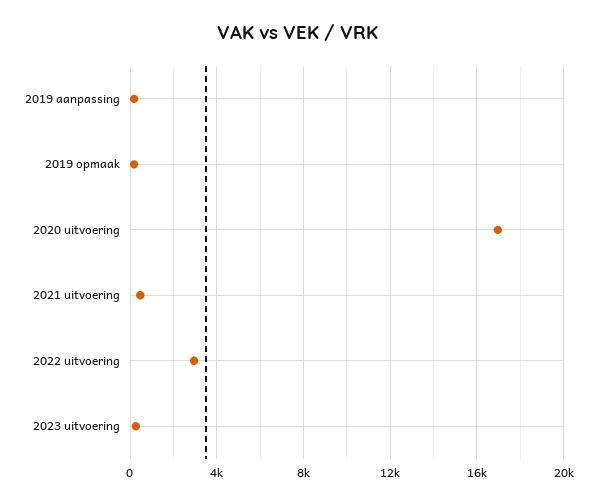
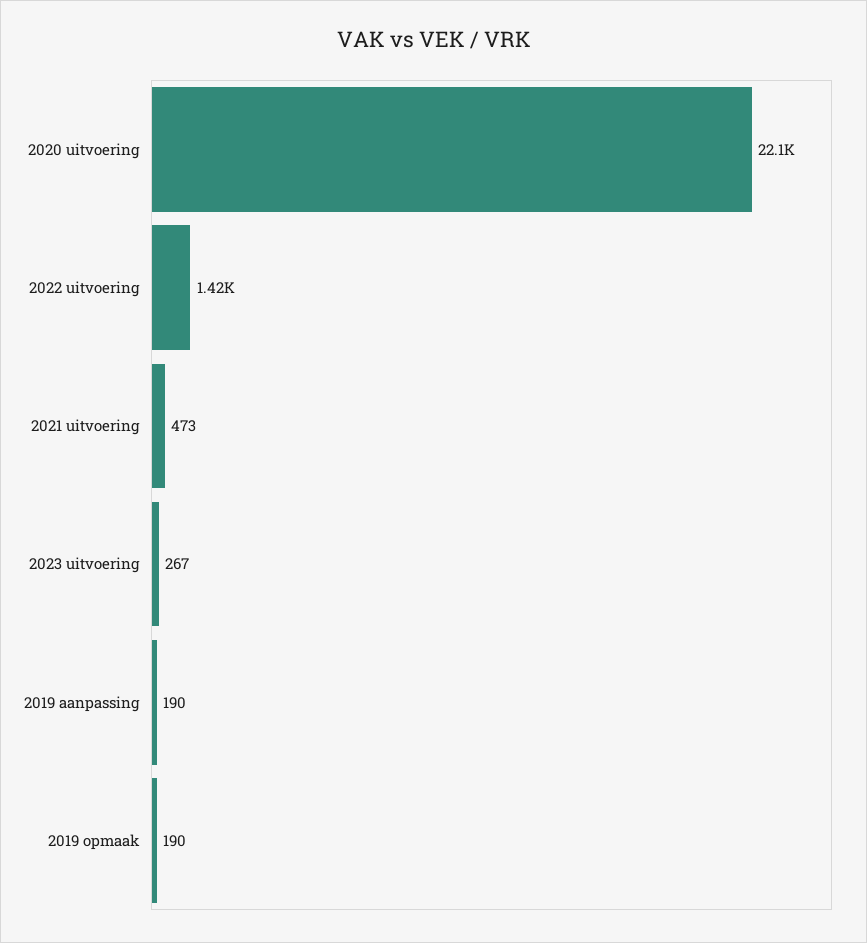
  {
    "2019 aanpassing": 190,
    "2019 opmaak": 190,
-   "2020 uitvoering": 17000,
+   "2020 uitvoering": 22100,
    "2021 uitvoering": 473,
-   "2022 uitvoering": 3000,
+   "2022 uitvoering": 1420,
    "2023 uitvoering": 267
  }

